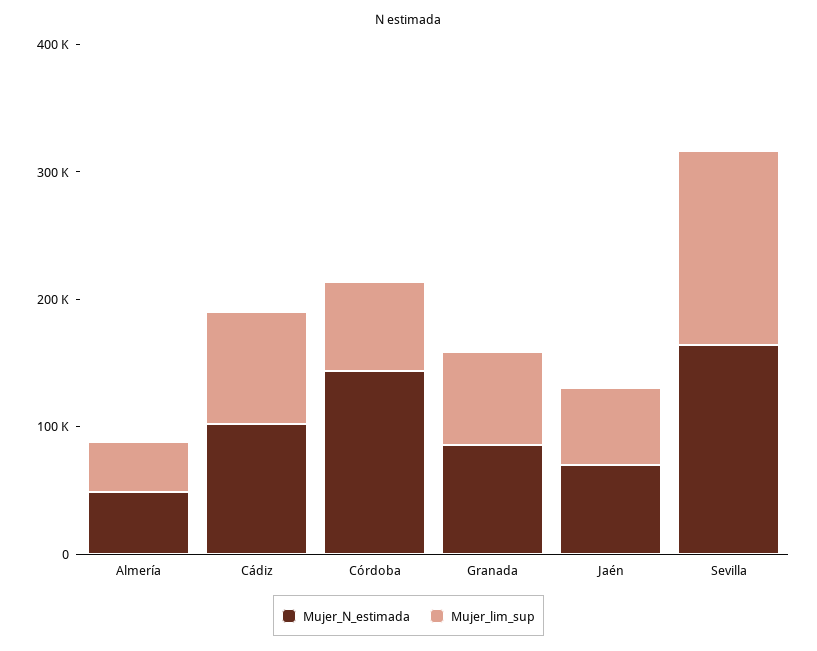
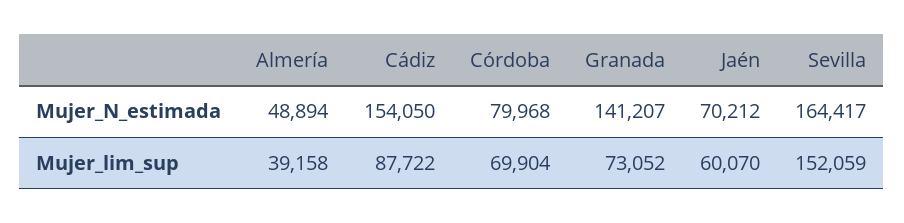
  {
    "Mujer_N_estimada": {
      "Almería": 48894,
-     "Cádiz": 100000,
+     "Cádiz": 154050,
-     "Córdoba": 140000,
+     "Córdoba": 79968,
-     "Granada": 80000,
+     "Granada": 141207,
      "Jaén": 70212,
      "Sevilla": 164417
    },
    "Mujer_lim_sup": {
      "Almería": 39158,
      "Cádiz": 87722,
      "Córdoba": 69904,
      "Granada": 73052,
      "Jaén": 60070,
      "Sevilla": 152059
    }
  }

